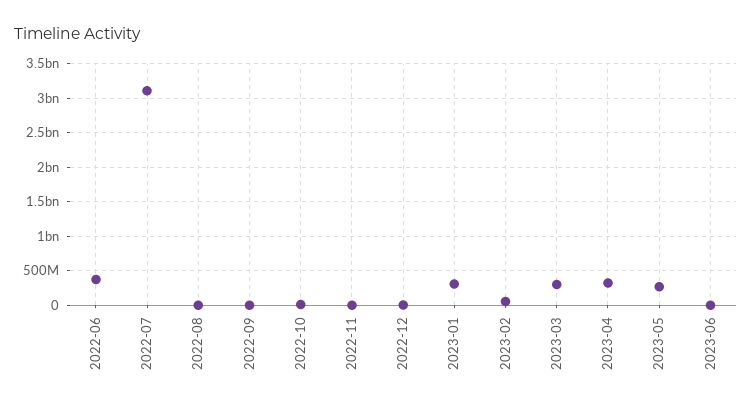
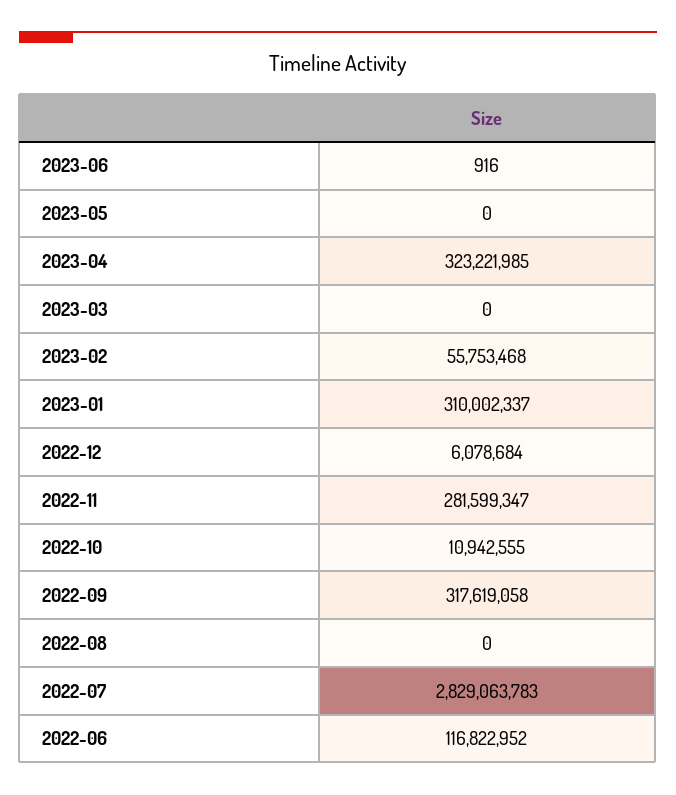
  {
-   "2022-06": 400000000,
+   "2022-06": 116822952,
-   "2022-07": 3100000000,
+   "2022-07": 2829063783,
    "2022-08": 0,
-   "2022-09": 0,
+   "2022-09": 317619058,
    "2022-10": 10942555,
-   "2022-11": 0,
+   "2022-11": 281599347,
    "2022-12": 6078684,
    "2023-01": 310002337,
    "2023-02": 55753468,
-   "2023-03": 300000000,
+   "2023-03": 0,
    "2023-04": 323221985,
-   "2023-05": 300000000,
+   "2023-05": 0,
    "2023-06": 916
  }

